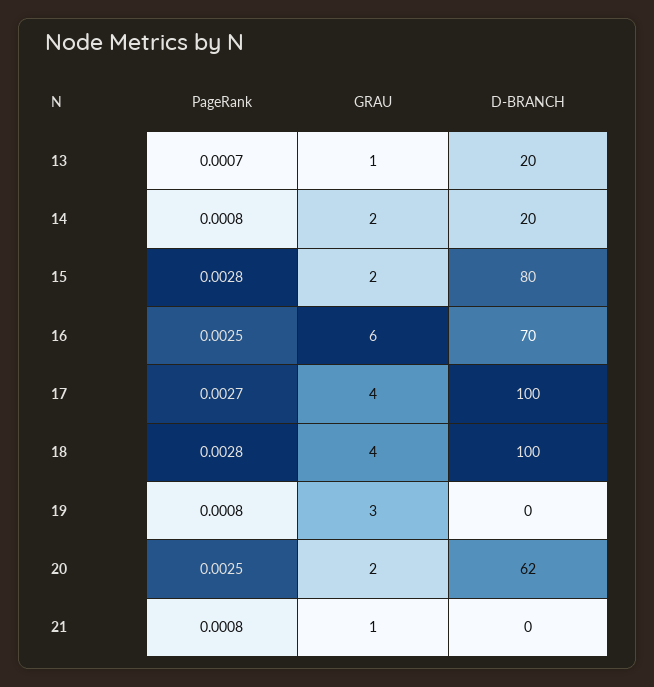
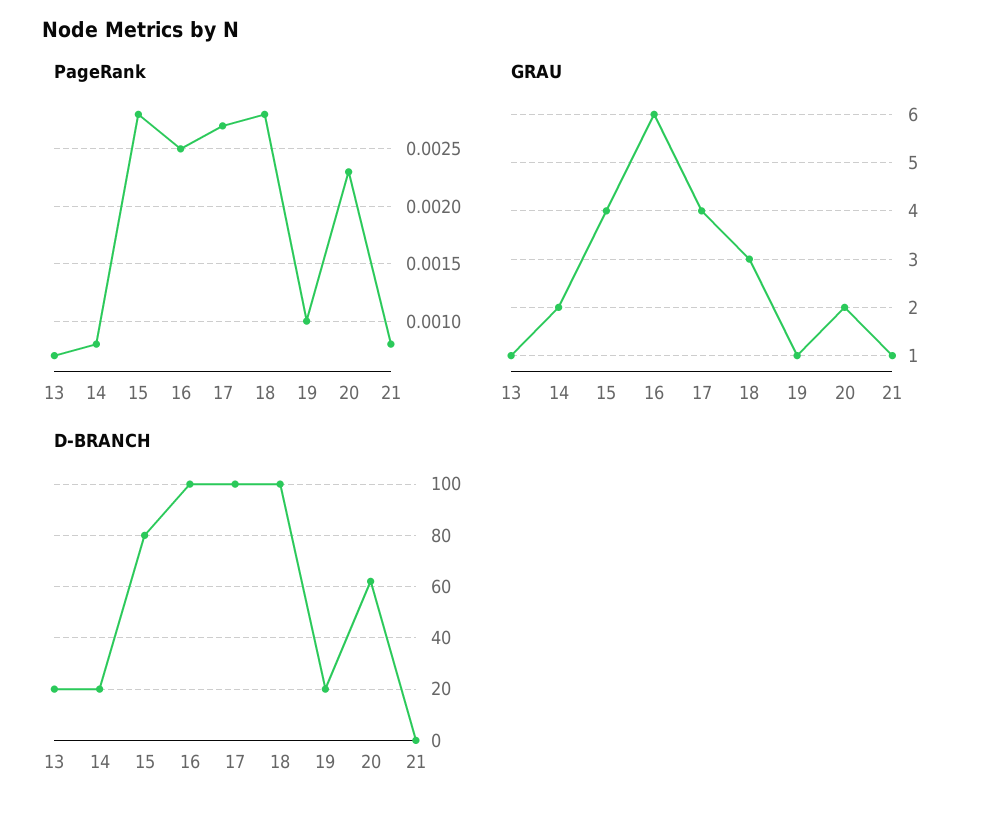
  {
    "PageRank": {
      "13": 0.0007,
      "14": 0.0008,
      "15": 0.0028,
      "16": 0.0025,
      "17": 0.0027,
      "18": 0.0028,
-     "19": 0.0008,
+     "19": 0.001,
-     "20": 0.0025,
+     "20": 0.0023,
      "21": 0.0008
    },
    "GRAU": {
      "13": 1,
      "14": 2,
-     "15": 2,
+     "15": 4,
      "16": 6,
      "17": 4,
-     "18": 4,
+     "18": 3,
-     "19": 3,
+     "19": 1,
      "20": 2,
      "21": 1
    },
    "D-BRANCH": {
      "13": 20,
      "14": 20,
      "15": 80,
-     "16": 70,
+     "16": 100,
      "17": 100,
      "18": 100,
-     "19": 0,
+     "19": 20,
      "20": 62,
      "21": 0
    }
  }

